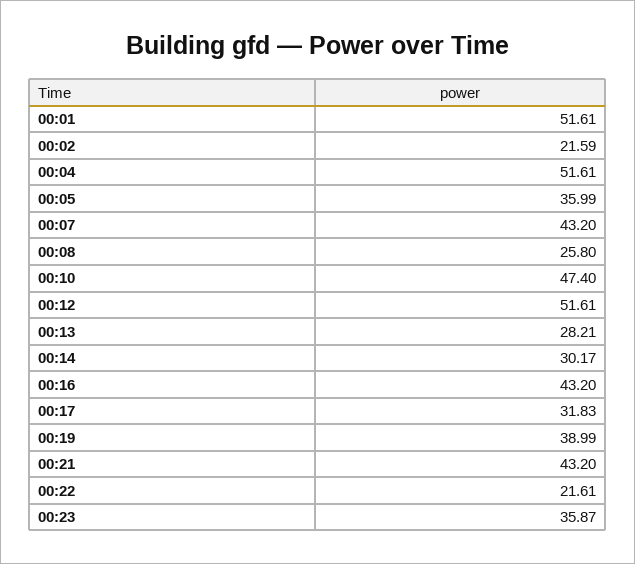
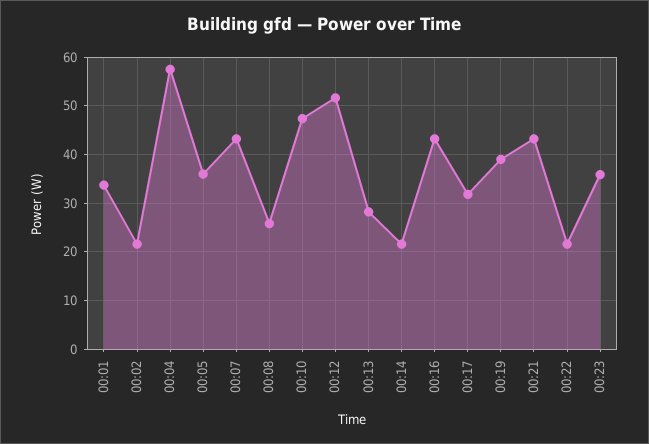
  {
-   "00:01": 51.61,
+   "00:01": 34,
    "00:02": 21.59,
-   "00:04": 51.61,
+   "00:04": 58,
    "00:05": 35.99,
    "00:07": 43.2,
    "00:08": 25.8,
    "00:10": 47.4,
    "00:12": 51.61,
    "00:13": 28.21,
-   "00:14": 30.17,
+   "00:14": 22,
    "00:16": 43.2,
    "00:17": 31.83,
    "00:19": 38.99,
    "00:21": 43.2,
    "00:22": 21.61,
    "00:23": 35.87
  }

